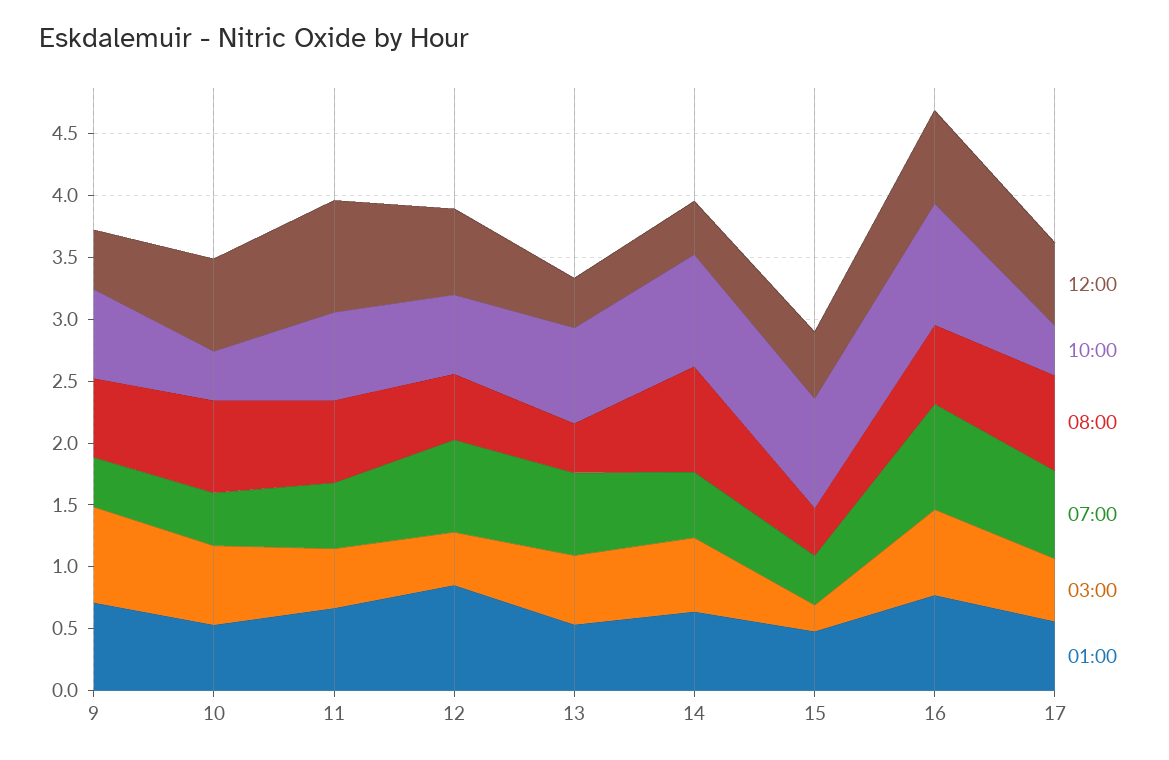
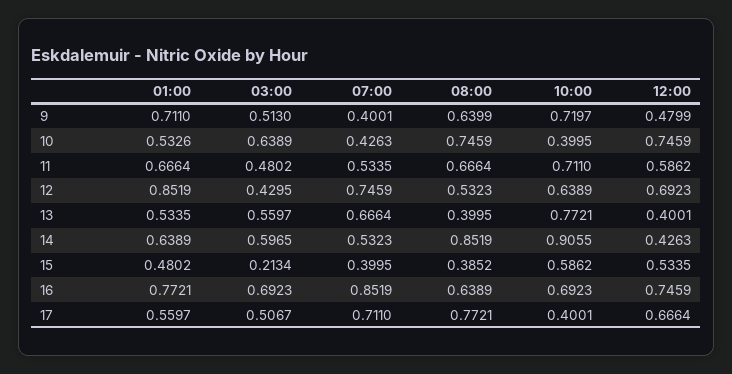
  {
    "12:00": {
      "9": 0.4799,
      "10": 0.7459,
-     "11": 0.9,
+     "11": 0.5862,
      "12": 0.6923,
      "13": 0.4001,
      "14": 0.4263,
      "15": 0.5335,
      "16": 0.7459,
      "17": 0.6664
    },
    "10:00": {
      "9": 0.7197,
      "10": 0.3995,
      "11": 0.711,
      "12": 0.6389,
      "13": 0.7721,
      "14": 0.9055,
-     "15": 0.9,
+     "15": 0.5862,
-     "16": 1,
+     "16": 0.6923,
      "17": 0.4001
    },
    "08:00": {
      "9": 0.6399,
      "10": 0.7459,
      "11": 0.6664,
      "12": 0.5323,
      "13": 0.3995,
      "14": 0.8519,
      "15": 0.3852,
      "16": 0.6389,
      "17": 0.7721
    },
    "07:00": {
      "9": 0.4001,
      "10": 0.4263,
      "11": 0.5335,
      "12": 0.7459,
      "13": 0.6664,
      "14": 0.5323,
      "15": 0.3995,
      "16": 0.8519,
      "17": 0.711
    },
    "03:00": {
-     "9": 0.8,
+     "9": 0.513,
      "10": 0.6389,
      "11": 0.4802,
      "12": 0.4295,
      "13": 0.5597,
      "14": 0.5965,
      "15": 0.2134,
      "16": 0.6923,
      "17": 0.5067
    },
    "01:00": {
      "9": 0.711,
      "10": 0.5326,
      "11": 0.6664,
      "12": 0.8519,
      "13": 0.5335,
      "14": 0.6389,
      "15": 0.4802,
      "16": 0.7721,
      "17": 0.5597
    }
  }

